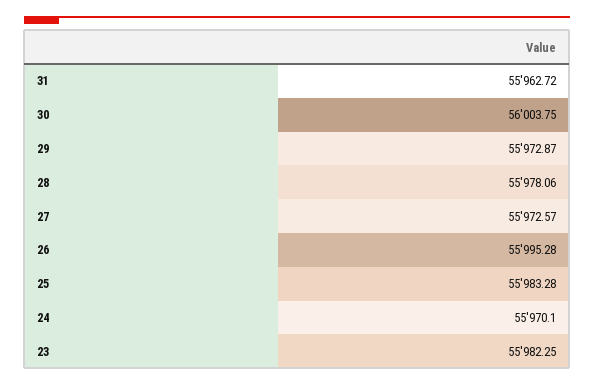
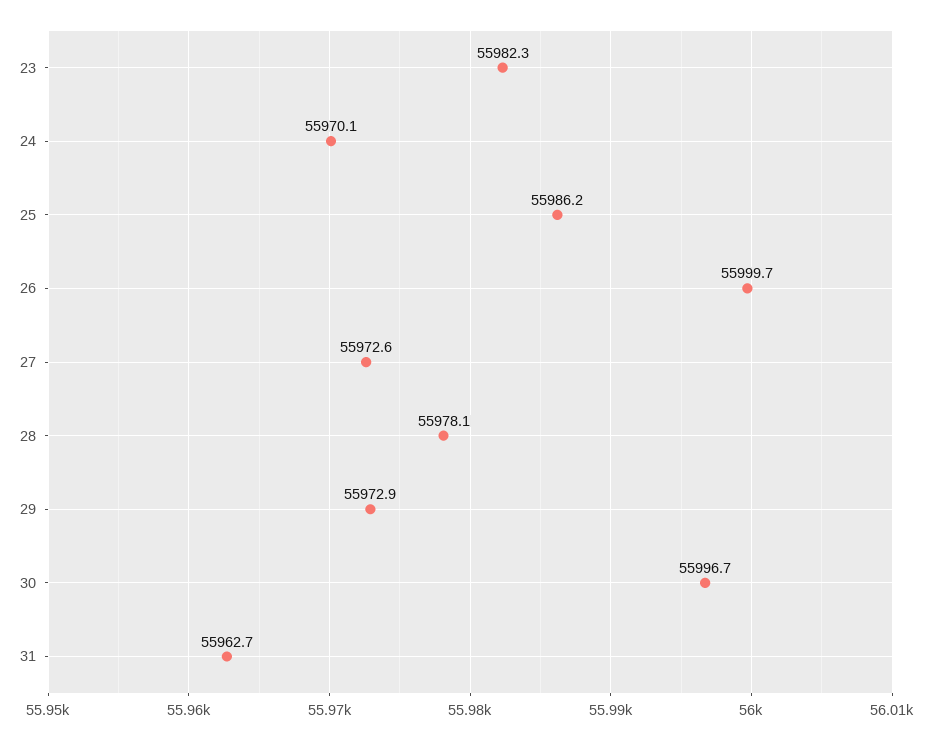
  {
    "31": 55962.72,
-   "30": 56003.75,
+   "30": 55996.7,
    "29": 55972.87,
    "28": 55978.06,
    "27": 55972.57,
-   "26": 55995.28,
+   "26": 55999.7,
-   "25": 55983.28,
+   "25": 55986.2,
    "24": 55970.1,
    "23": 55982.25
  }

